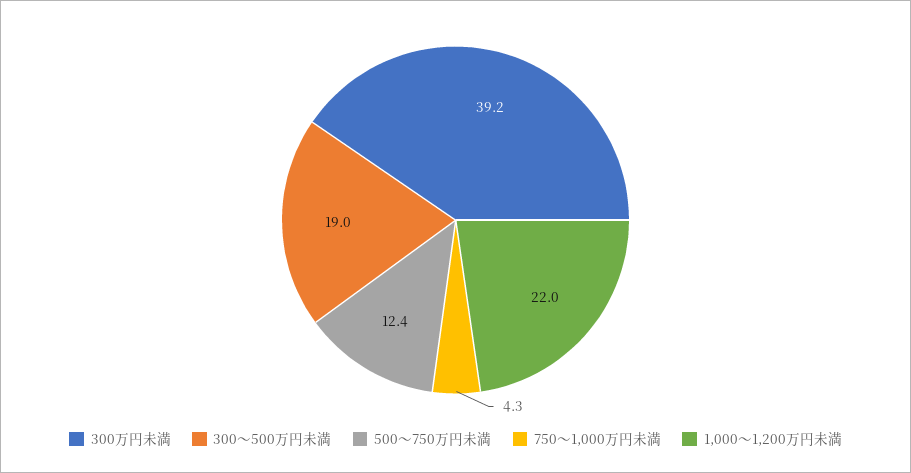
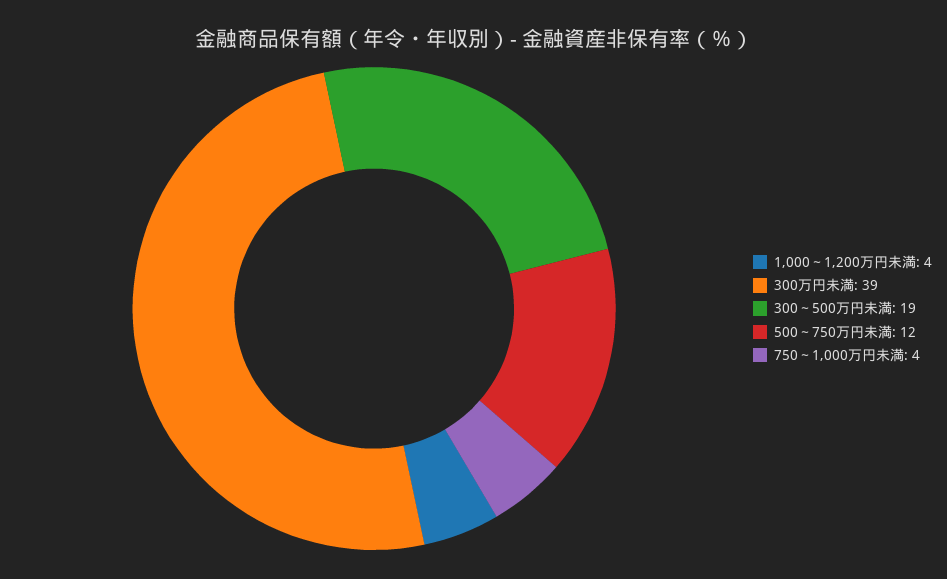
  {
    "300万円未満": 39.2,
    "300～500万円未満": 19,
    "500～750万円未満": 12.4,
    "750～1,000万円未満": 4.3,
-   "1,000～1,200万円未満": 22
+   "1,000～1,200万円未満": 4
  }

